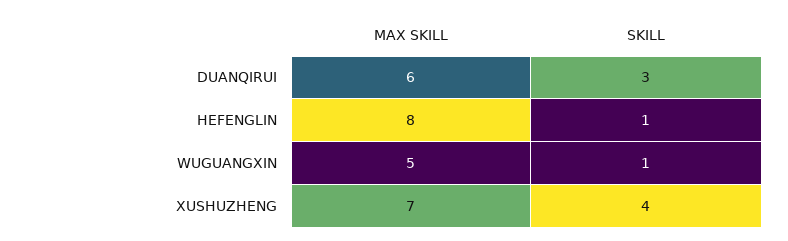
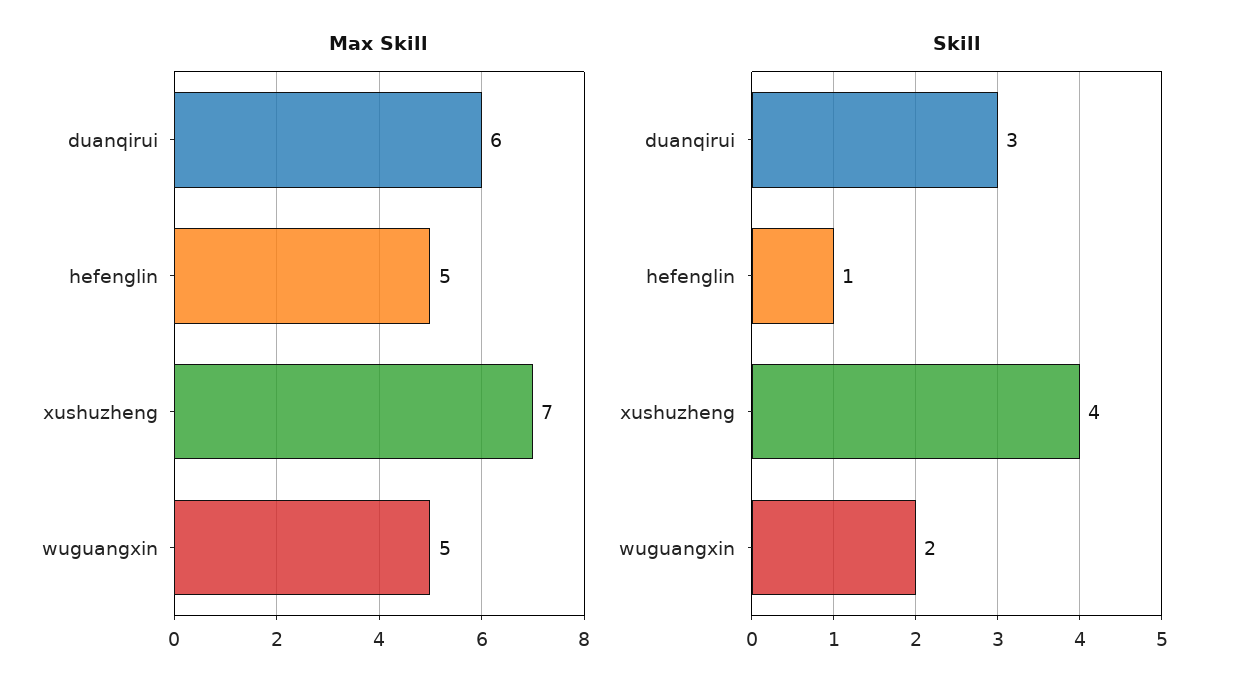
  {
    "MAX SKILL": {
      "DUANQIRUI": 6,
-     "HEFENGLIN": 8,
+     "HEFENGLIN": 5,
      "WUGUANGXIN": 5,
      "XUSHUZHENG": 7
    },
    "SKILL": {
      "DUANQIRUI": 3,
      "HEFENGLIN": 1,
-     "WUGUANGXIN": 1,
+     "WUGUANGXIN": 2,
      "XUSHUZHENG": 4
    }
  }

